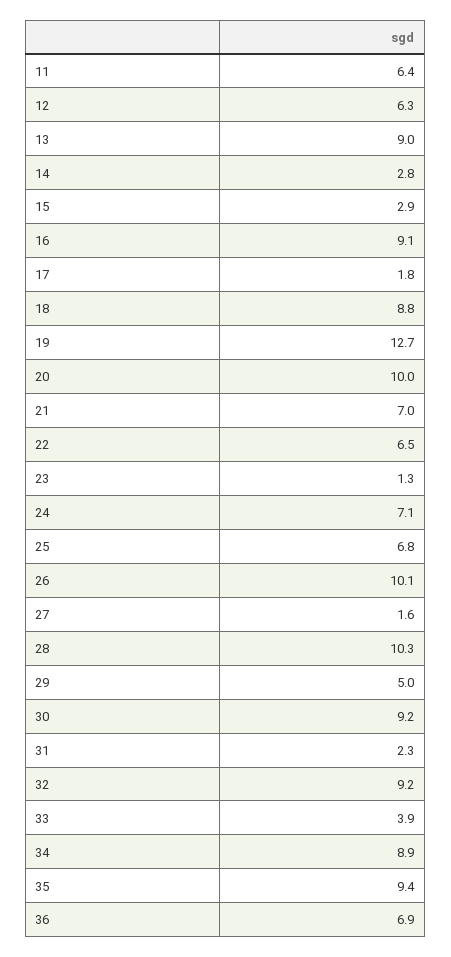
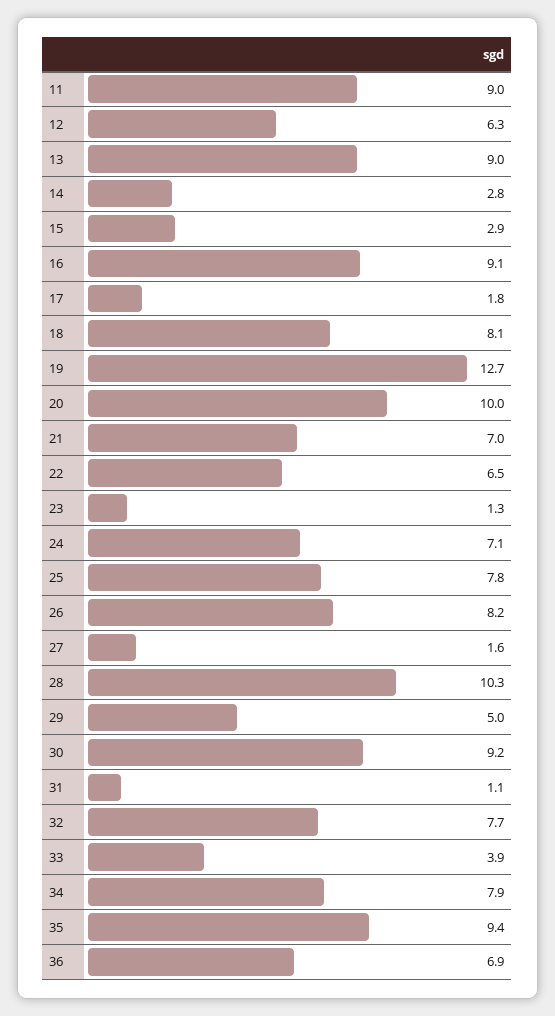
  {
-   "11": 6.4,
+   "11": 9,
    "12": 6.3,
    "13": 9,
    "14": 2.8,
    "15": 2.9,
    "16": 9.1,
    "17": 1.8,
-   "18": 8.8,
+   "18": 8.1,
    "19": 12.7,
    "20": 10,
    "21": 7,
    "22": 6.5,
    "23": 1.3,
    "24": 7.1,
-   "25": 6.8,
+   "25": 7.8,
-   "26": 10.1,
+   "26": 8.2,
    "27": 1.6,
    "28": 10.3,
    "29": 5,
    "30": 9.2,
-   "31": 2.3,
+   "31": 1.1,
-   "32": 9.2,
+   "32": 7.7,
    "33": 3.9,
-   "34": 8.9,
+   "34": 7.9,
    "35": 9.4,
    "36": 6.9
  }

